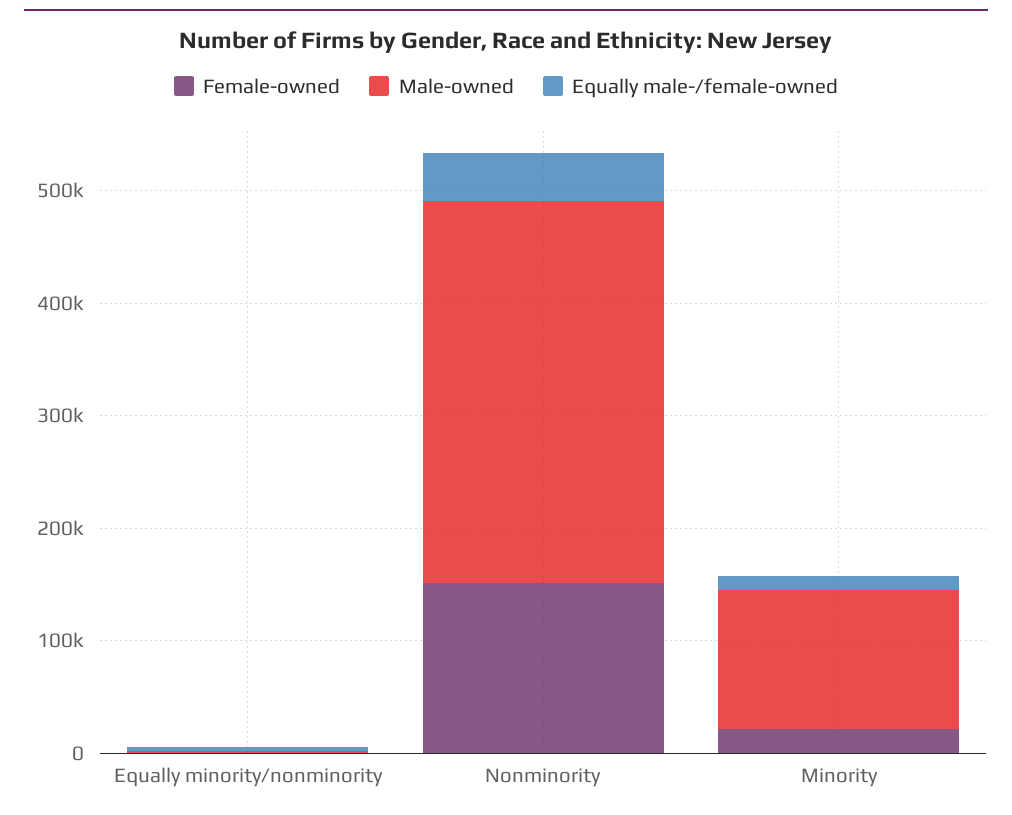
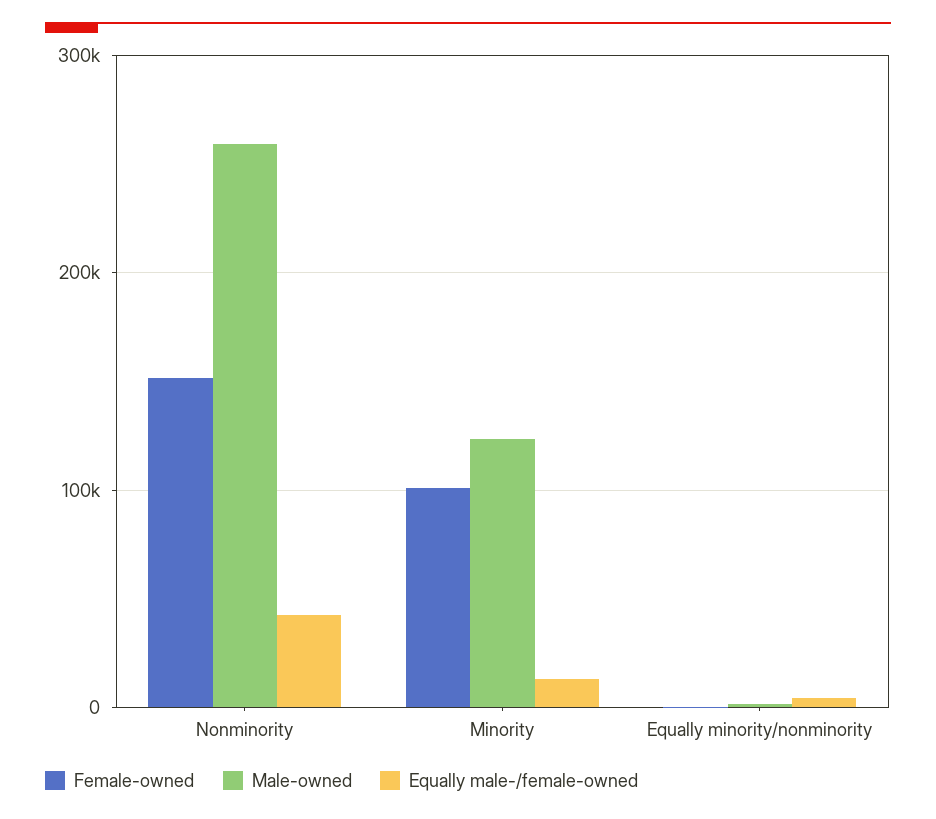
  {
    "Female-owned": {
      "Equally minority/nonminority": 0,
      "Nonminority": 150000,
-     "Minority": 20000
+     "Minority": 100000
    },
    "Male-owned": {
      "Equally minority/nonminority": 0,
-     "Nonminority": 340000,
+     "Nonminority": 260000,
      "Minority": 120000
    },
    "Equally male-/female-owned": {
      "Equally minority/nonminority": 0,
      "Nonminority": 40000,
      "Minority": 10000
    }
  }

